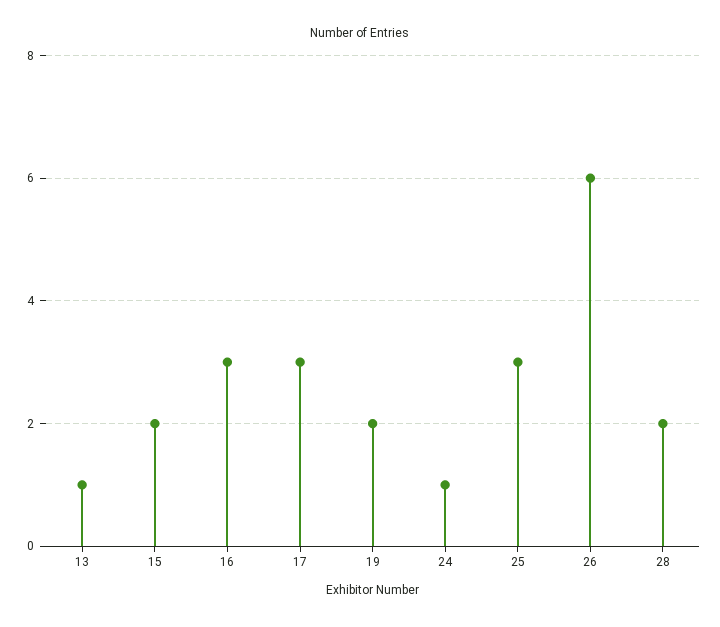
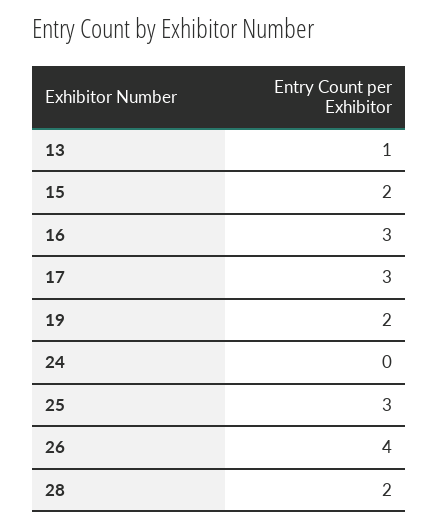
  {
    "13": 1,
    "15": 2,
    "16": 3,
    "17": 3,
    "19": 2,
-   "24": 1,
+   "24": 0,
    "25": 3,
-   "26": 6,
+   "26": 4,
    "28": 2
  }

